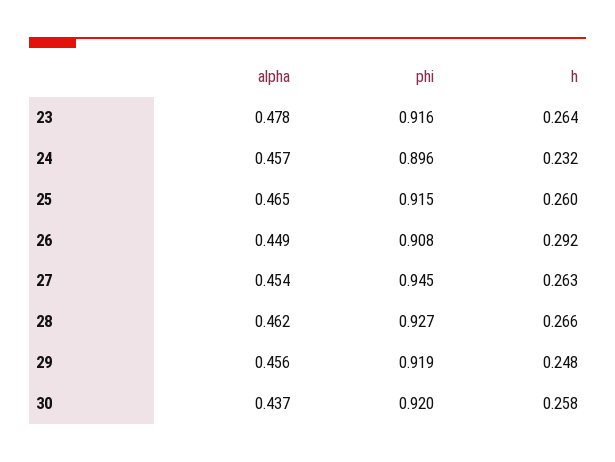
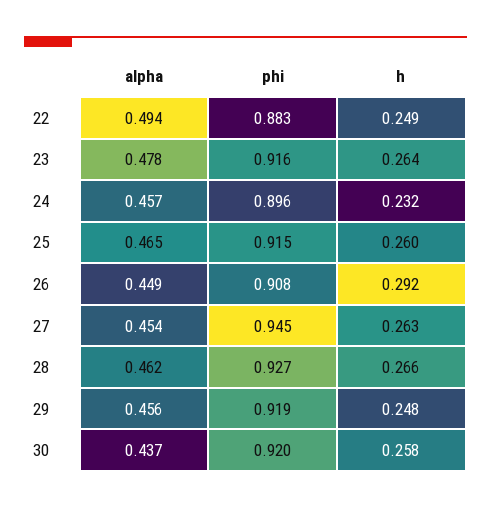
  {
    "alpha": {
      "23": 0.478,
      "24": 0.457,
      "25": 0.465,
      "26": 0.449,
      "27": 0.454,
      "28": 0.462,
      "29": 0.456,
-     "30": 0.437
+     "30": 0.437,
+     "22": 0.494
    },
    "phi": {
      "23": 0.916,
      "24": 0.896,
      "25": 0.915,
      "26": 0.908,
      "27": 0.945,
      "28": 0.927,
      "29": 0.919,
-     "30": 0.92
+     "30": 0.92,
+     "22": 0.883
    },
    "h": {
      "23": 0.264,
      "24": 0.232,
      "25": 0.26,
      "26": 0.292,
      "27": 0.263,
      "28": 0.266,
      "29": 0.248,
-     "30": 0.258
+     "30": 0.258,
+     "22": 0.249
    }
  }

